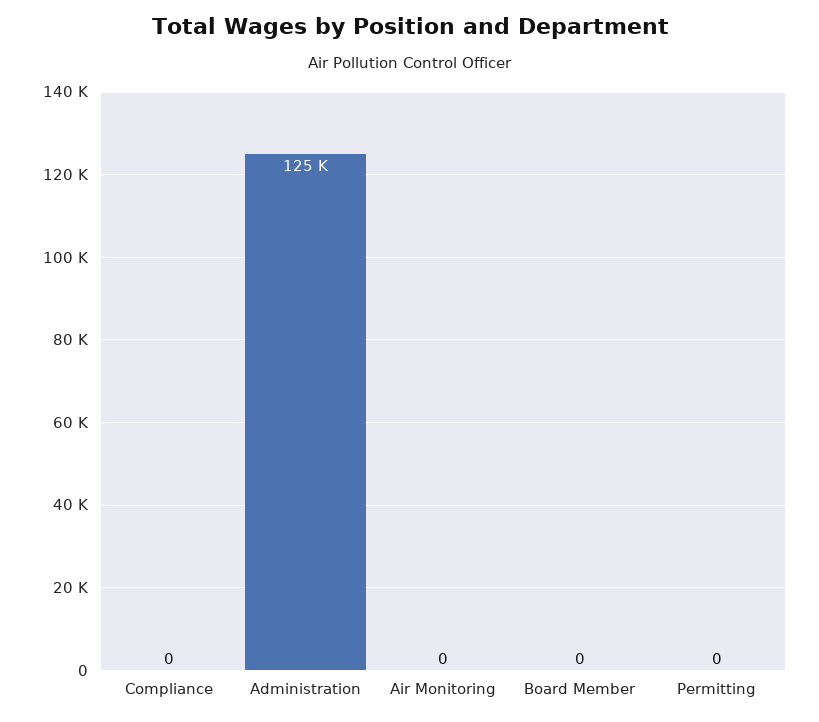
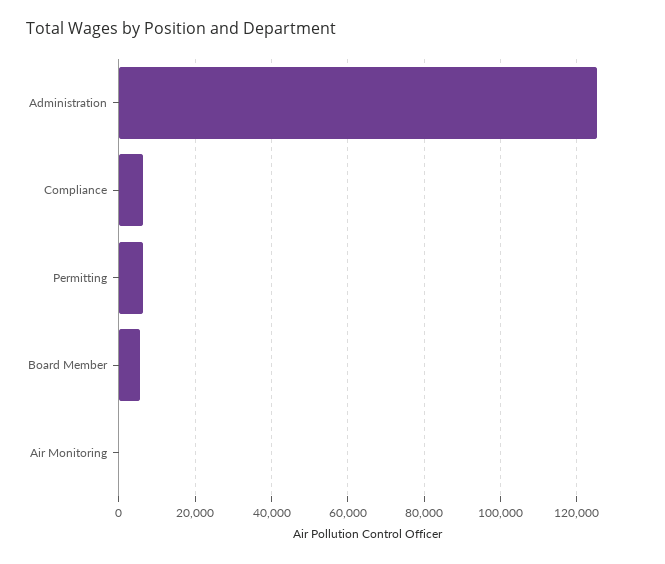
  {
-   "Compliance": 0,
+   "Compliance": 6000,
    "Administration": 125000,
    "Air Monitoring": 0,
-   "Board Member": 0,
+   "Board Member": 6000,
-   "Permitting": 0
+   "Permitting": 6000
  }

